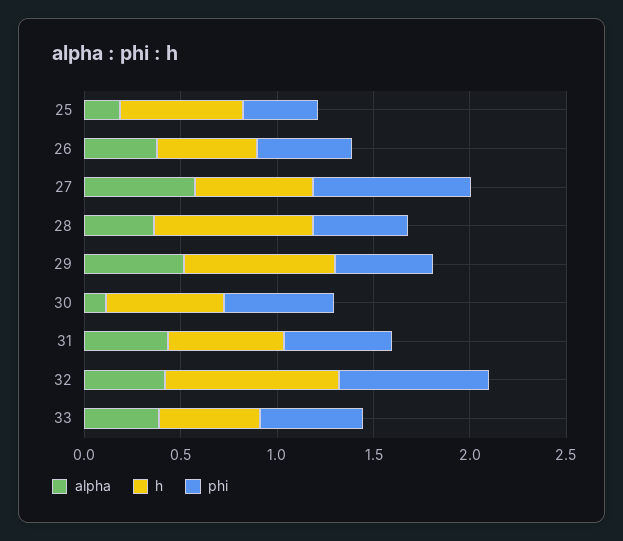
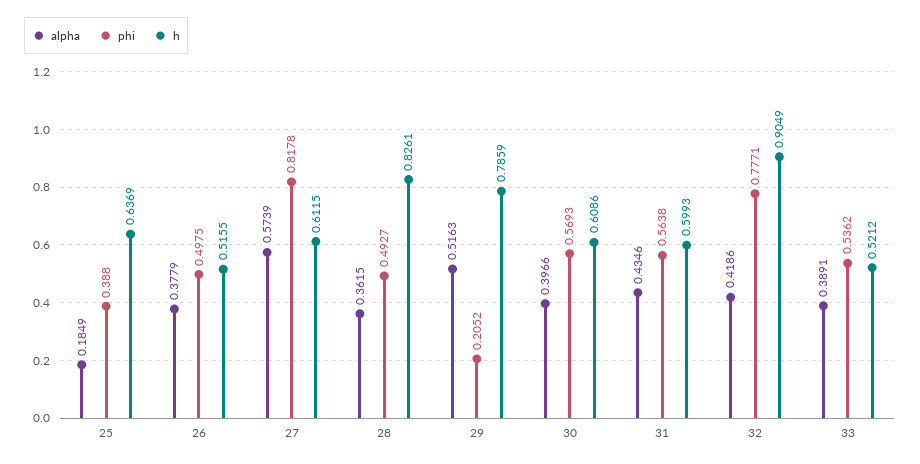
  {
    "alpha": {
      "25": 0.1849,
      "26": 0.3779,
      "27": 0.5739,
      "28": 0.3615,
      "29": 0.5163,
-     "30": 0.1,
+     "30": 0.3966,
      "31": 0.4346,
      "32": 0.4186,
      "33": 0.3891
    },
    "h": {
      "25": 0.6369,
      "26": 0.5155,
      "27": 0.6115,
      "28": 0.8261,
      "29": 0.7859,
      "30": 0.6086,
      "31": 0.5993,
      "32": 0.9049,
      "33": 0.5212
    },
    "phi": {
      "25": 0.388,
      "26": 0.4975,
      "27": 0.8178,
      "28": 0.4927,
-     "29": 0.5,
+     "29": 0.2052,
      "30": 0.5693,
      "31": 0.5638,
      "32": 0.7771,
      "33": 0.5362
    }
  }

